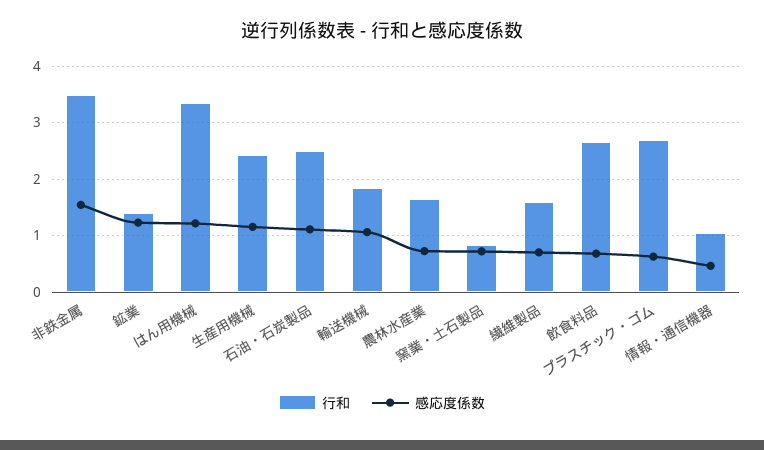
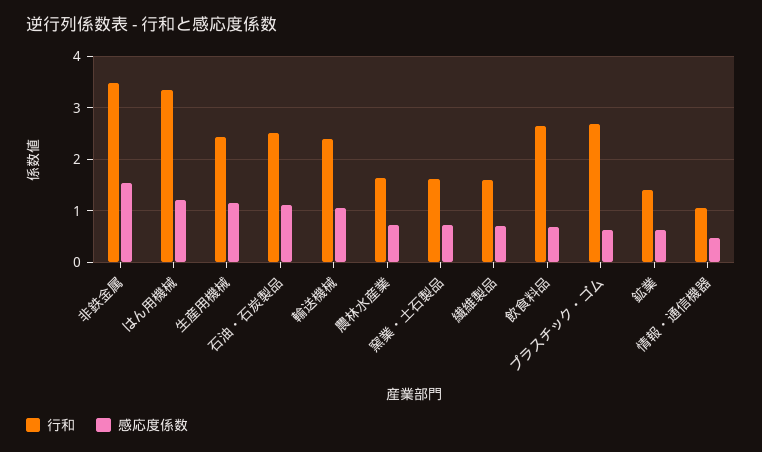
  {
    "行和": {
      "非鉄金属": 3.4,
      "鉱業": 1.4,
      "はん用機械": 3.4,
      "生産用機械": 2.4,
      "石油・石炭製品": 2.6,
-     "輸送機械": 1.8,
+     "輸送機械": 2.4,
      "農林水産業": 1.6,
-     "窯業・土石製品": 0.8,
+     "窯業・土石製品": 1.6,
      "繊維製品": 1.6,
      "飲食料品": 2.6,
      "プラスチック・ゴム": 2.6,
      "情報・通信機器": 1
    },
    "感応度係数": {
      "非鉄金属": 1.6,
-     "鉱業": 1.2,
+     "鉱業": 0.6,
      "はん用機械": 1.2,
      "生産用機械": 1.2,
      "石油・石炭製品": 1.2,
      "輸送機械": 1,
      "農林水産業": 0.8,
      "窯業・土石製品": 0.8,
      "繊維製品": 0.8,
      "飲食料品": 0.6,
      "プラスチック・ゴム": 0.6,
      "情報・通信機器": 0.4
    }
  }

